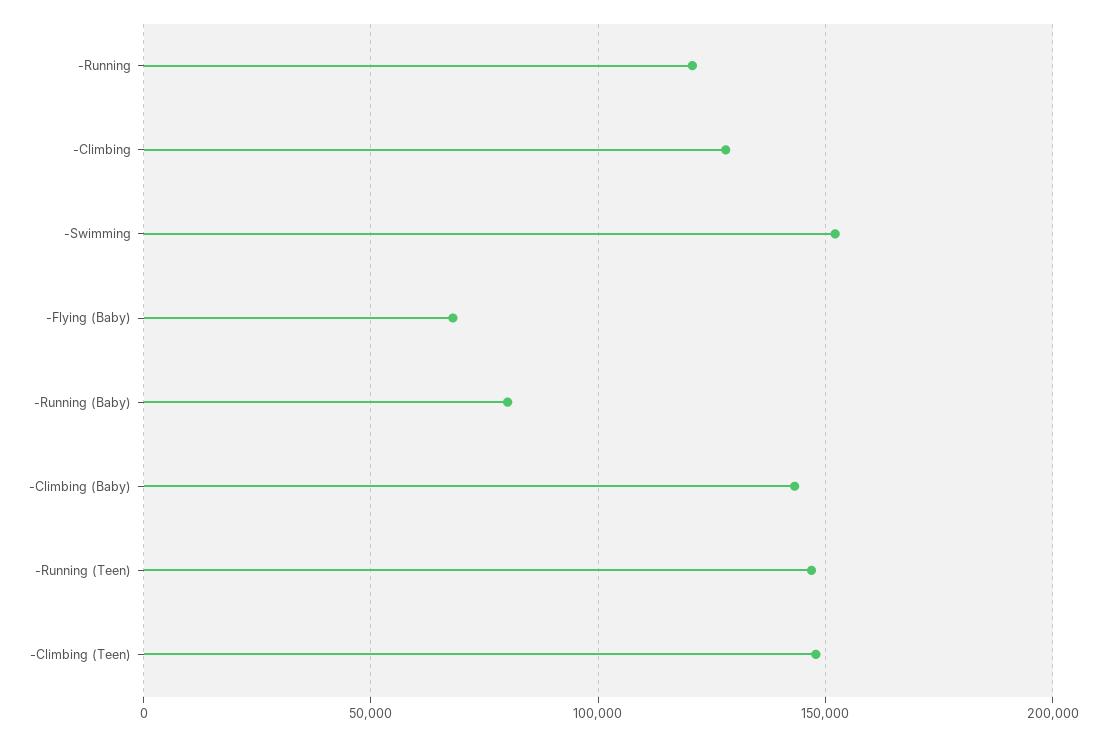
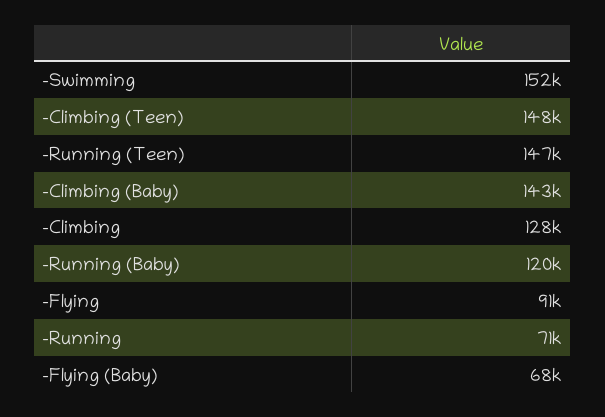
  {
-   "-Running": 120000,
+   "-Running": 71000,
    "-Climbing": 128000,
    "-Swimming": 152000,
    "-Flying (Baby)": 68000,
-   "-Running (Baby)": 80000,
+   "-Running (Baby)": 120000,
    "-Climbing (Baby)": 143000,
    "-Running (Teen)": 147000,
-   "-Climbing (Teen)": 148000
+   "-Climbing (Teen)": 148000,
+   "-Flying": 91000
  }

